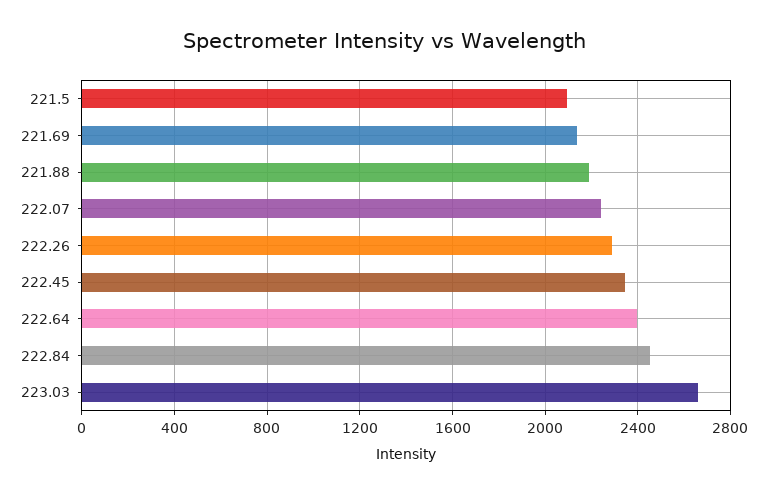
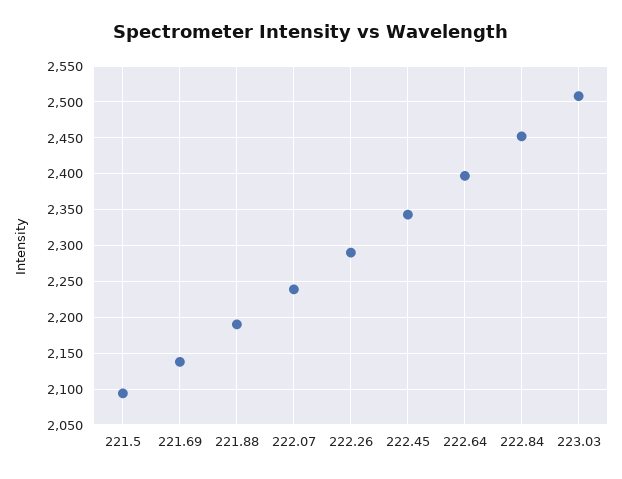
  {
    "221.5": 2090,
    "221.69": 2140,
    "221.88": 2190,
    "222.07": 2240,
    "222.26": 2290,
    "222.45": 2340,
    "222.64": 2400,
    "222.84": 2450,
-   "223.03": 2650
+   "223.03": 2510
  }

